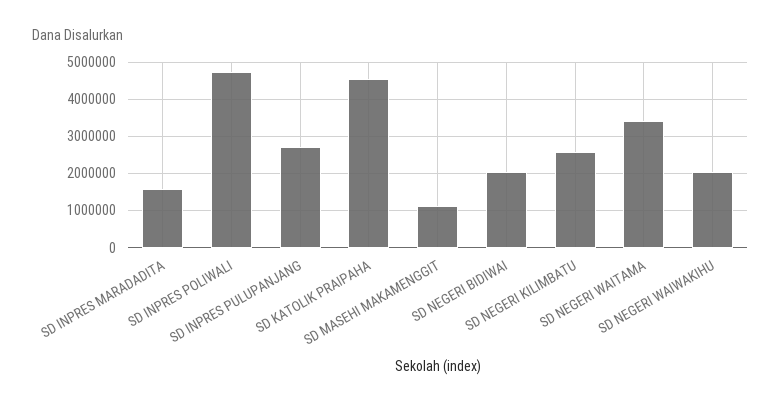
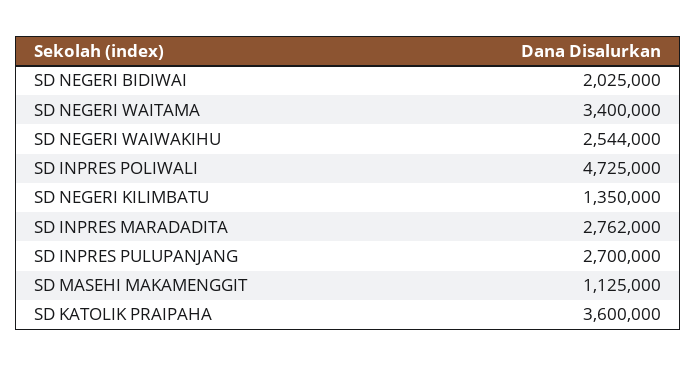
  {
-   "SD INPRES MARADADITA": 1600000,
+   "SD INPRES MARADADITA": 2762000,
    "SD INPRES POLIWALI": 4725000,
    "SD INPRES PULUPANJANG": 2700000,
-   "SD KATOLIK PRAIPAHA": 4600000,
+   "SD KATOLIK PRAIPAHA": 3600000,
    "SD MASEHI MAKAMENGGIT": 1125000,
    "SD NEGERI BIDIWAI": 2025000,
-   "SD NEGERI KILIMBATU": 2600000,
+   "SD NEGERI KILIMBATU": 1350000,
    "SD NEGERI WAITAMA": 3400000,
-   "SD NEGERI WAIWAKIHU": 2000000
+   "SD NEGERI WAIWAKIHU": 2544000
  }

